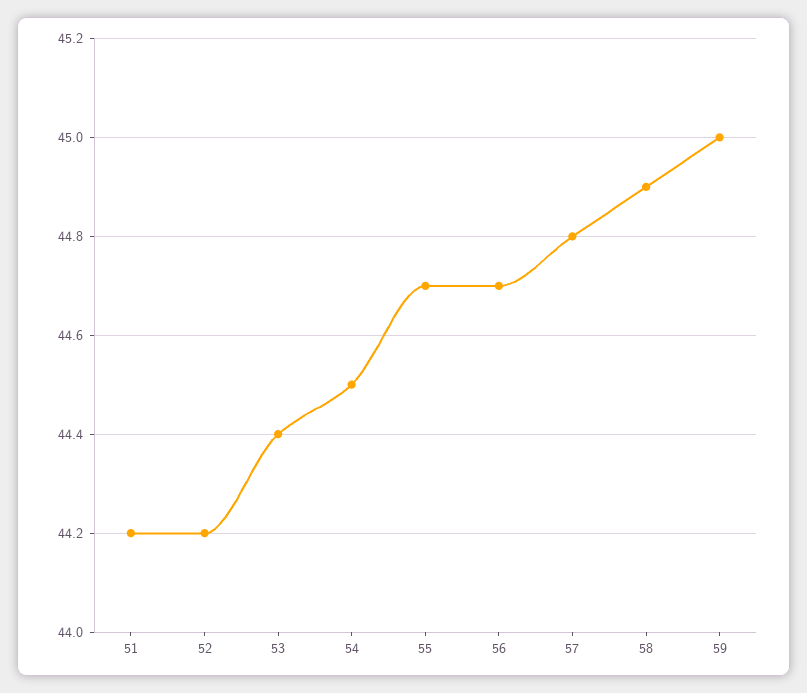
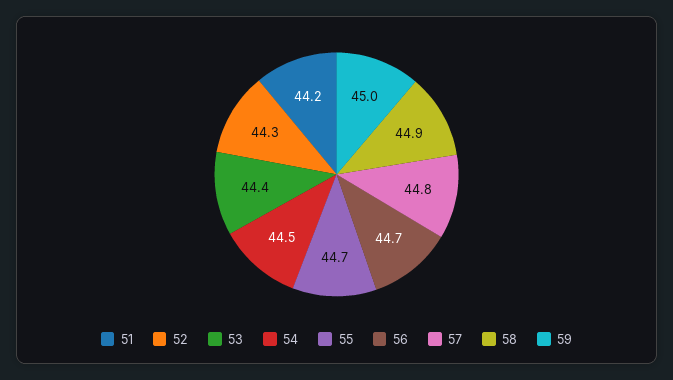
  {
    "51": 44.2,
-   "52": 44.2,
+   "52": 44.3,
    "53": 44.4,
    "54": 44.5,
    "55": 44.7,
    "56": 44.7,
    "57": 44.8,
    "58": 44.9,
    "59": 45
  }

